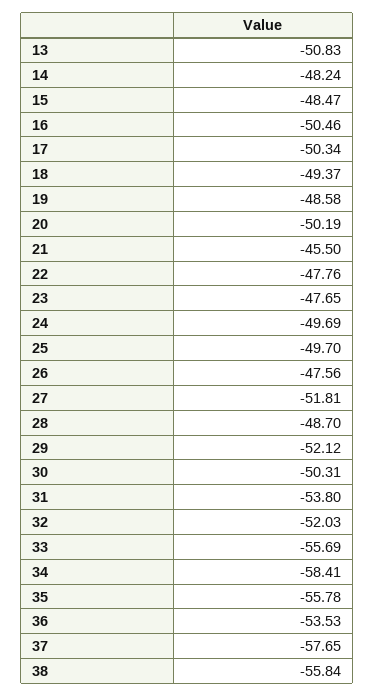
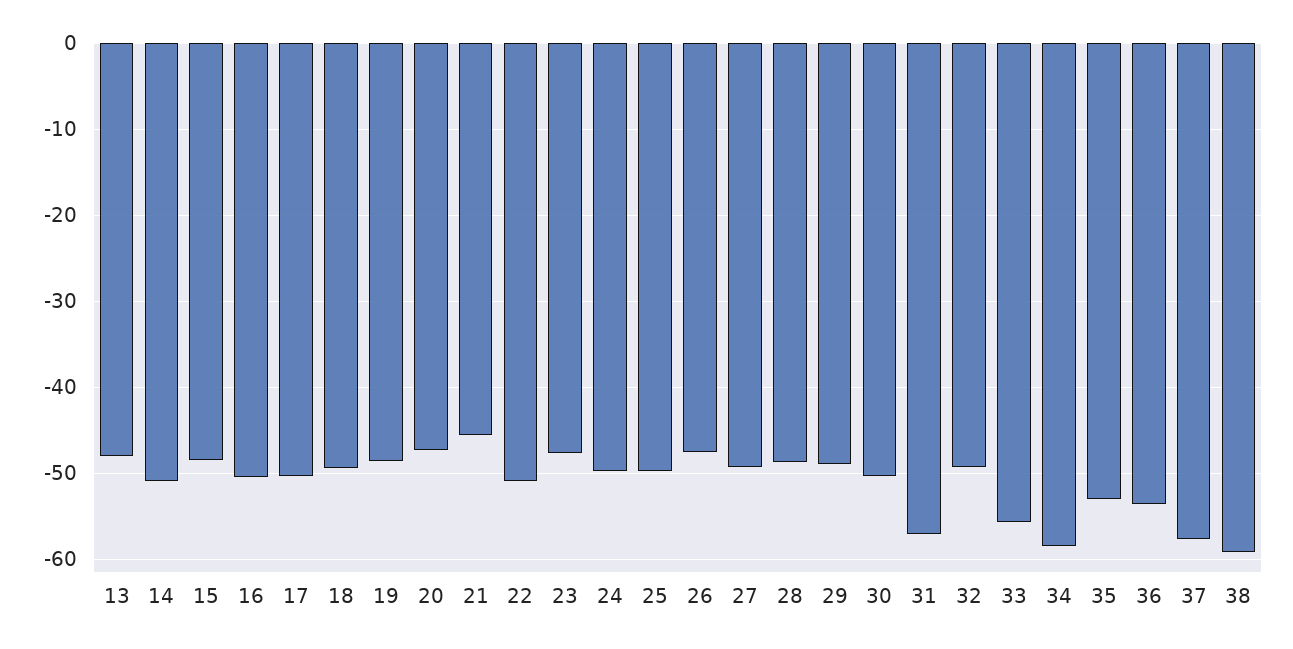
  {
-   "13": -50.83,
+   "13": -48,
-   "14": -48.24,
+   "14": -51,
    "15": -48.47,
    "16": -50.46,
    "17": -50.34,
    "18": -49.37,
    "19": -48.58,
-   "20": -50.19,
+   "20": -47,
    "21": -45.5,
-   "22": -47.76,
+   "22": -51,
    "23": -47.65,
    "24": -49.69,
    "25": -49.7,
    "26": -47.56,
-   "27": -51.81,
+   "27": -49,
    "28": -48.7,
-   "29": -52.12,
+   "29": -49,
    "30": -50.31,
-   "31": -53.8,
+   "31": -57,
-   "32": -52.03,
+   "32": -49,
    "33": -55.69,
    "34": -58.41,
-   "35": -55.78,
+   "35": -53,
    "36": -53.53,
    "37": -57.65,
-   "38": -55.84
+   "38": -59
  }

